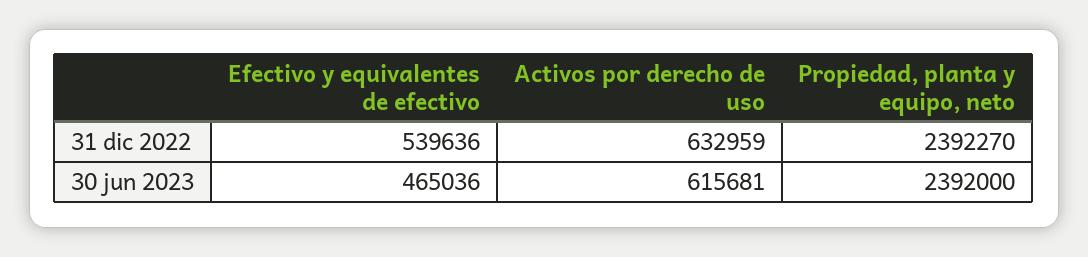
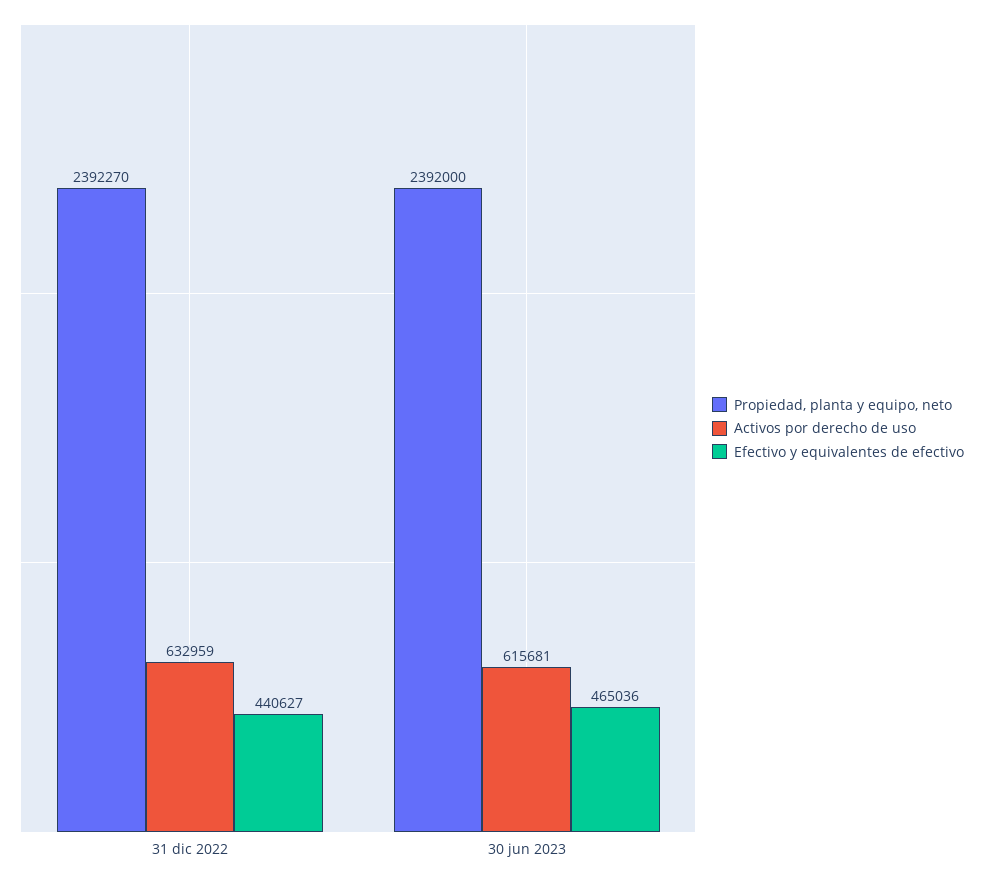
  {
    "Efectivo y equivalentes de efectivo": {
-     "31 dic 2022": 539636,
+     "31 dic 2022": 440627,
      "30 jun 2023": 465036
    },
    "Activos por derecho de uso": {
      "31 dic 2022": 632959,
      "30 jun 2023": 615681
    },
    "Propiedad, planta y equipo, neto": {
      "31 dic 2022": 2392270,
      "30 jun 2023": 2392000
    }
  }

